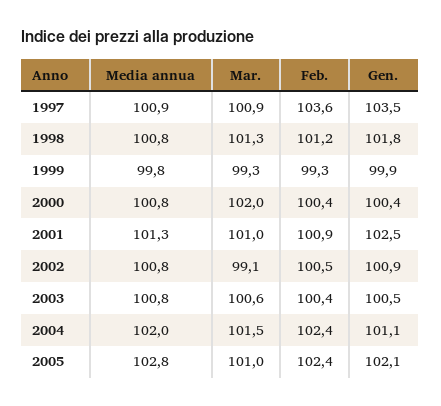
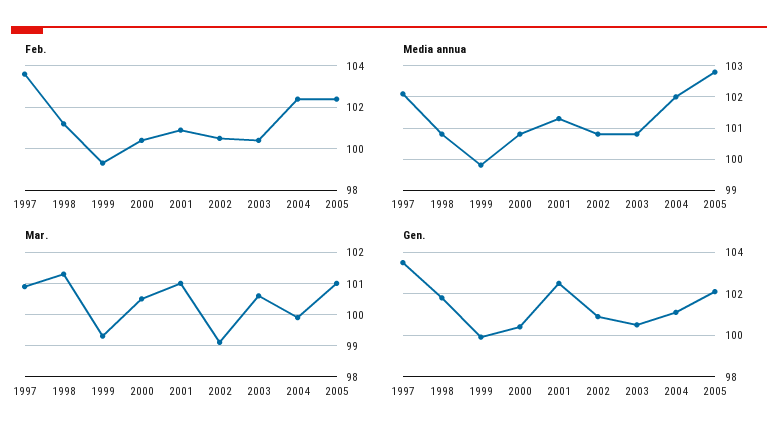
  {
    "Media annua": {
-     "1997": 100.9,
+     "1997": 102,
      "1998": 100.8,
      "1999": 99.8,
      "2000": 100.8,
      "2001": 101.3,
      "2002": 100.8,
      "2003": 100.8,
      "2004": 102,
      "2005": 102.8
    },
    "Mar.": {
      "1997": 100.9,
      "1998": 101.3,
      "1999": 99.3,
-     "2000": 102,
+     "2000": 100.5,
      "2001": 101,
      "2002": 99.1,
      "2003": 100.6,
-     "2004": 101.5,
+     "2004": 100,
      "2005": 101
    },
    "Feb.": {
      "1997": 103.6,
      "1998": 101.2,
      "1999": 99.3,
      "2000": 100.4,
      "2001": 100.9,
      "2002": 100.5,
      "2003": 100.4,
      "2004": 102.4,
      "2005": 102.4
    },
    "Gen.": {
      "1997": 103.5,
      "1998": 101.8,
      "1999": 99.9,
      "2000": 100.4,
      "2001": 102.5,
      "2002": 100.9,
      "2003": 100.5,
      "2004": 101.1,
      "2005": 102.1
    }
  }

